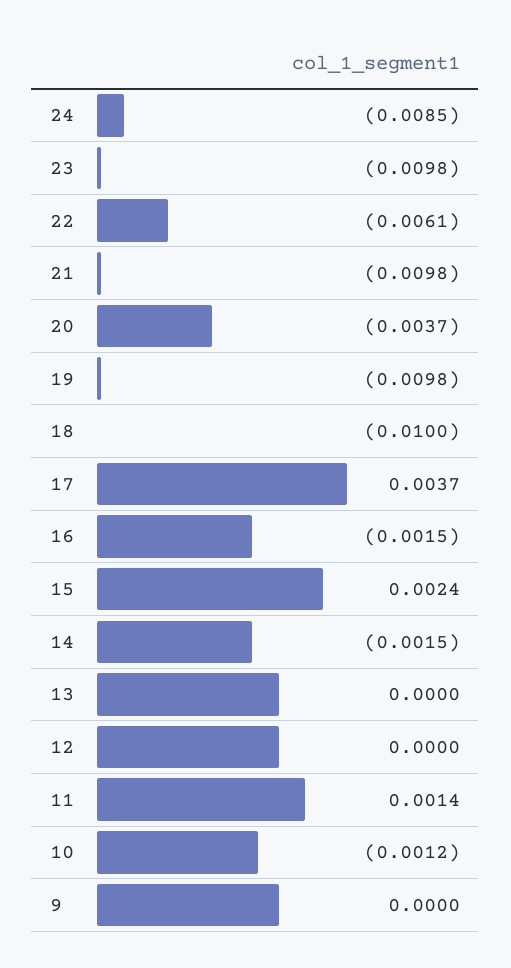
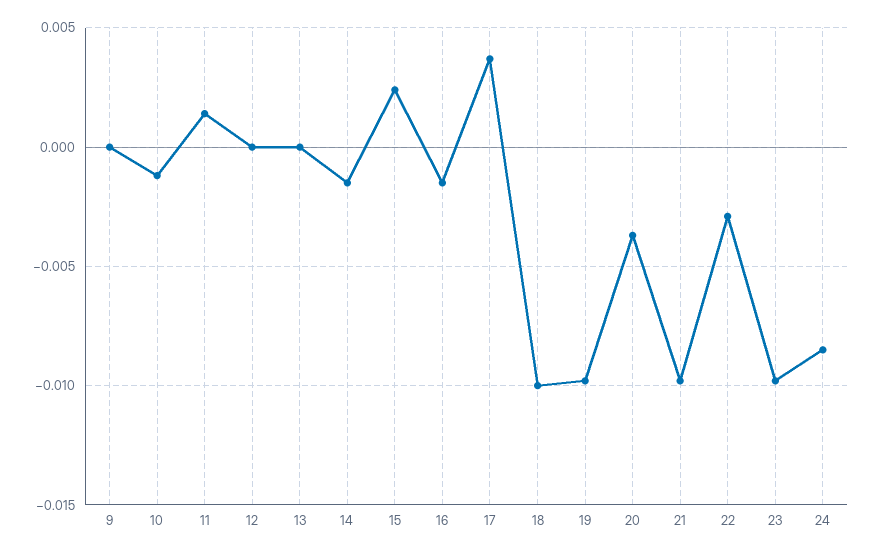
  {
    "24": -0.0085,
    "23": -0.0098,
-   "22": -0.0061,
+   "22": -0.003,
    "21": -0.0098,
    "20": -0.0037,
    "19": -0.0098,
    "18": -0.01,
    "17": 0.0037,
    "16": -0.0015,
    "15": 0.0024,
    "14": -0.0015,
    "13": 0,
    "12": 0,
    "11": 0.0014,
    "10": -0.0012,
    "9": 0
  }

